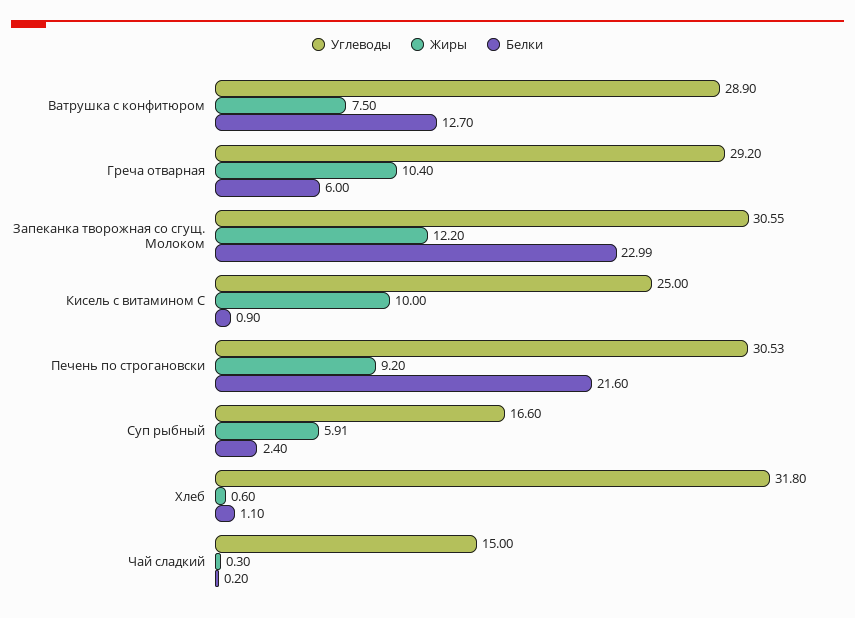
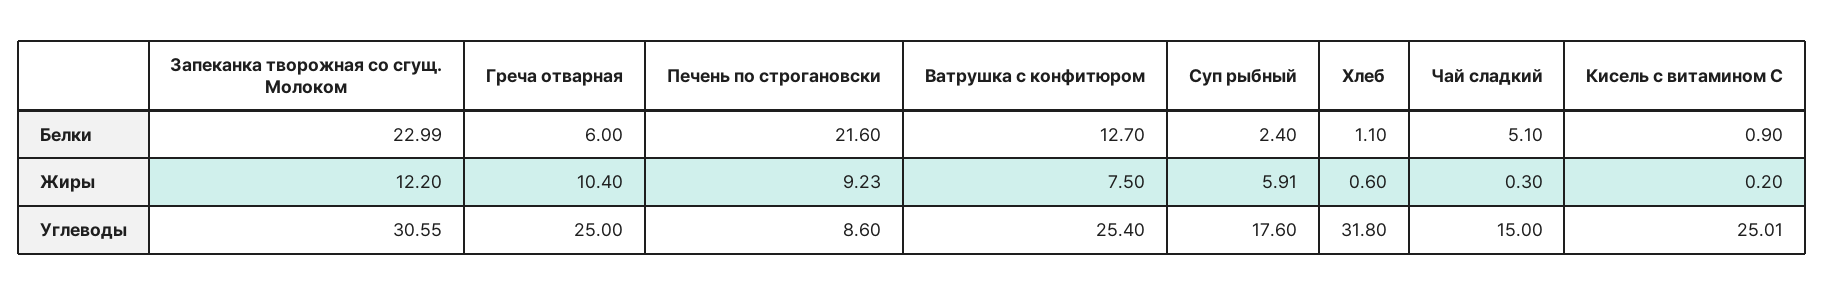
  {
    "Углеводы": {
-     "Ватрушка с конфитюром": 28.9,
+     "Ватрушка с конфитюром": 25.4,
-     "Греча отварная": 29.2,
+     "Греча отварная": 25,
      "Запеканка творожная со сгущ. Молоком": 30.55,
-     "Кисель с витамином С": 25,
+     "Кисель с витамином С": 25.01,
-     "Печень по строгановски": 30.53,
+     "Печень по строгановски": 8.6,
-     "Суп рыбный": 16.6,
+     "Суп рыбный": 17.6,
      "Хлеб": 31.8,
      "Чай сладкий": 15
    },
    "Жиры": {
      "Ватрушка с конфитюром": 7.5,
      "Греча отварная": 10.4,
      "Запеканка творожная со сгущ. Молоком": 12.2,
-     "Кисель с витамином С": 10,
+     "Кисель с витамином С": 0.2,
-     "Печень по строгановски": 9.2,
+     "Печень по строгановски": 9.23,
      "Суп рыбный": 5.91,
      "Хлеб": 0.6,
      "Чай сладкий": 0.3
    },
    "Белки": {
      "Ватрушка с конфитюром": 12.7,
      "Греча отварная": 6,
      "Запеканка творожная со сгущ. Молоком": 22.99,
      "Кисель с витамином С": 0.9,
      "Печень по строгановски": 21.6,
      "Суп рыбный": 2.4,
      "Хлеб": 1.1,
-     "Чай сладкий": 0.2
+     "Чай сладкий": 5.1
    }
  }

